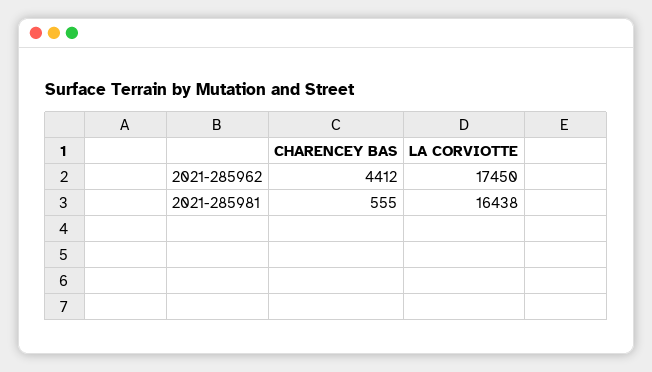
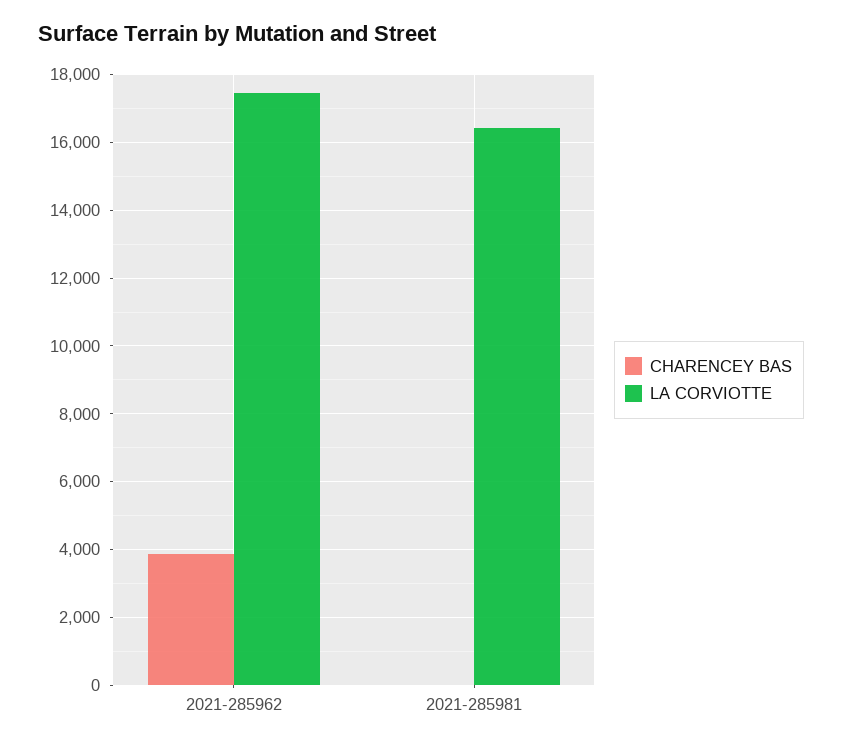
  {
    "CHARENCEY BAS": {
-     "2021-285962": 4412,
+     "2021-285962": 3800,
-     "2021-285981": 555
+     "2021-285981": 0
    },
    "LA CORVIOTTE": {
      "2021-285962": 17450,
      "2021-285981": 16438
    }
  }

